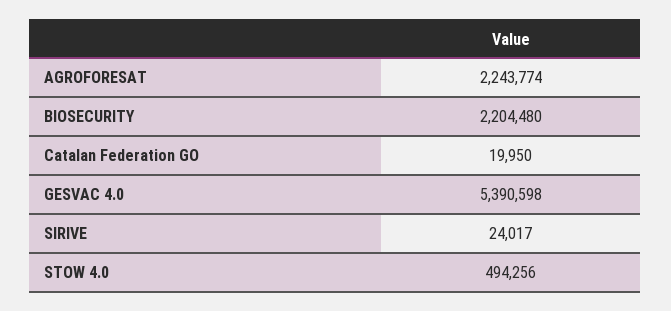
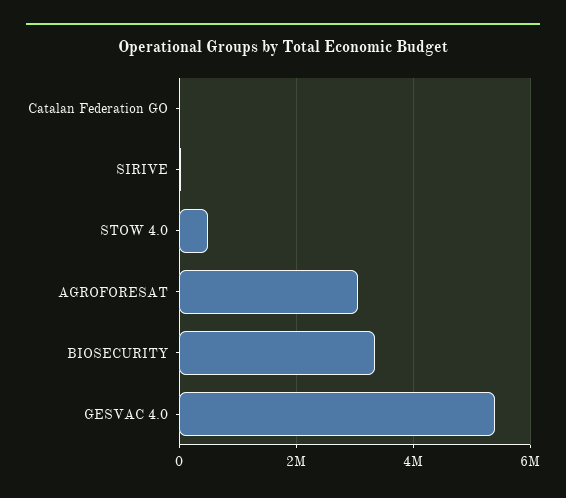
  {
-   "AGROFORESAT": 2243774,
+   "AGROFORESAT": 3000000,
-   "BIOSECURITY": 2204480,
+   "BIOSECURITY": 3400000,
    "Catalan Federation GO": 19950,
    "GESVAC 4.0": 5390598,
    "SIRIVE": 24017,
    "STOW 4.0": 494256
  }

